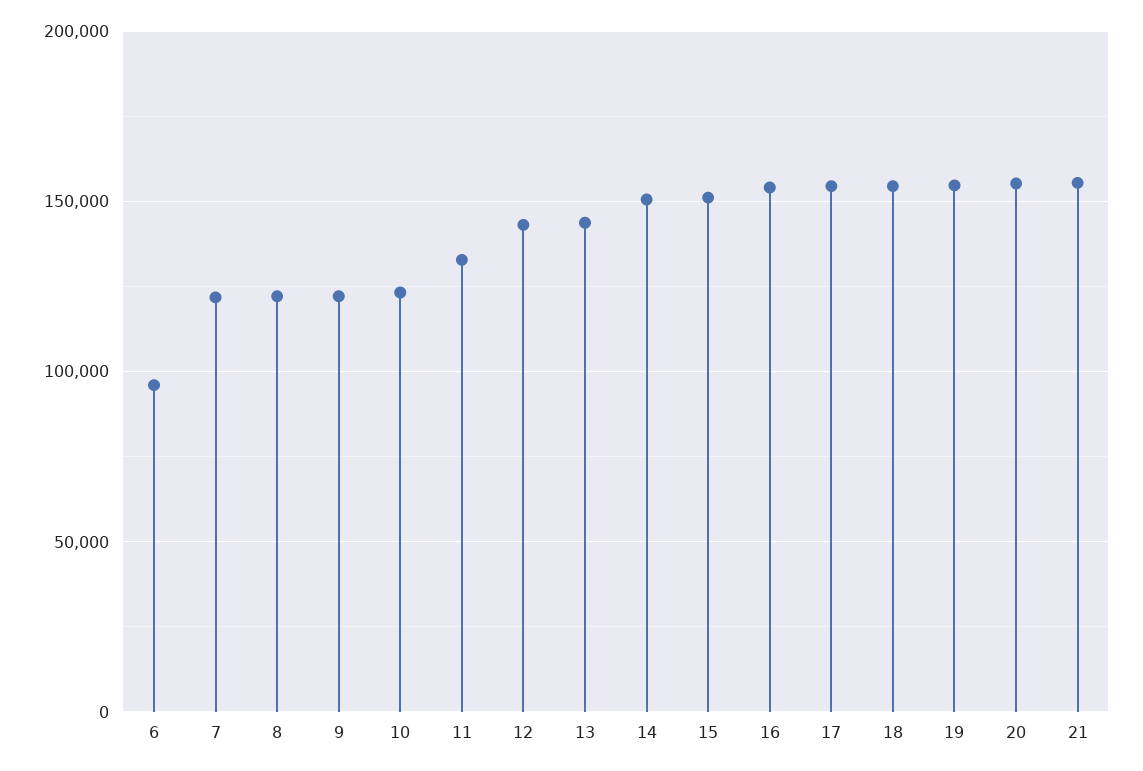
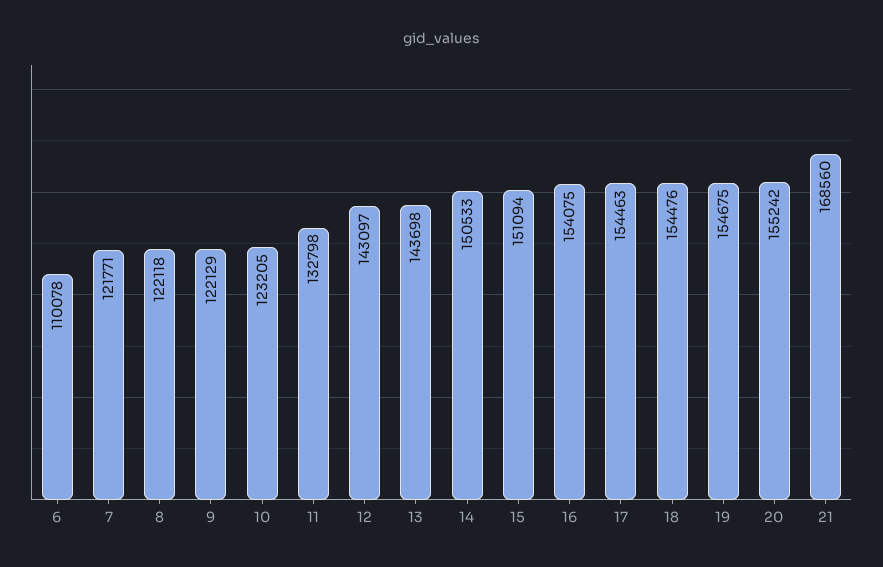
  {
-   "6": 95000,
+   "6": 110078,
    "7": 121771,
    "8": 122118,
    "9": 122129,
    "10": 123205,
    "11": 132798,
    "12": 143097,
    "13": 143698,
    "14": 150533,
    "15": 151094,
    "16": 154075,
    "17": 154463,
    "18": 154476,
    "19": 154675,
    "20": 155242,
-   "21": 155000
+   "21": 168560
  }

